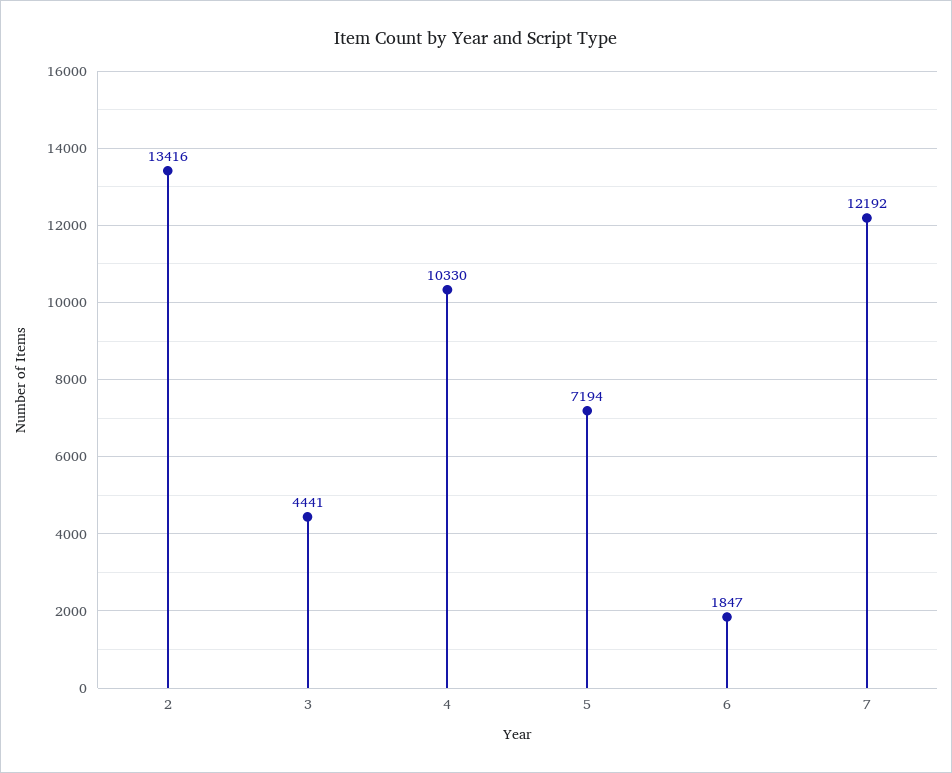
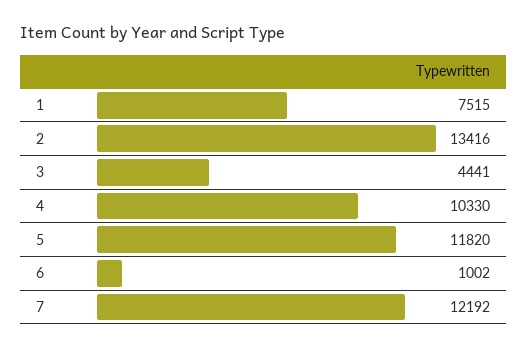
  {
    "2": 13416,
    "3": 4441,
    "4": 10330,
-   "5": 7194,
+   "5": 11820,
-   "6": 1847,
+   "6": 1002,
-   "7": 12192
+   "7": 12192,
+   "1": 7515
  }

